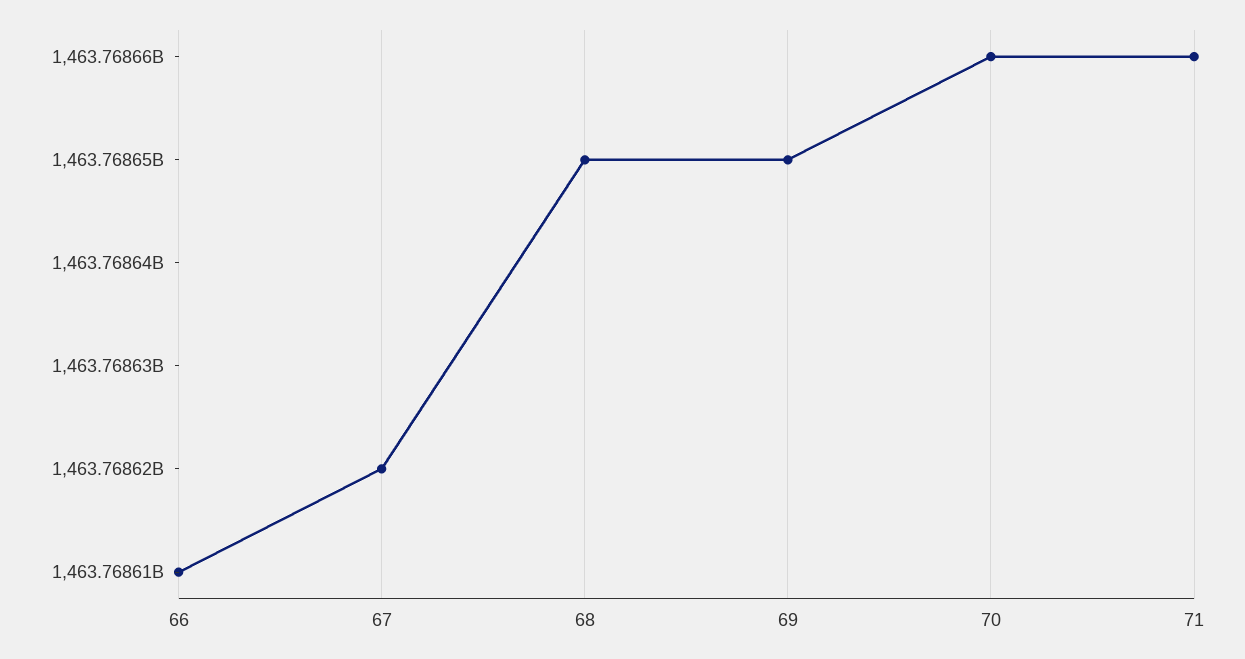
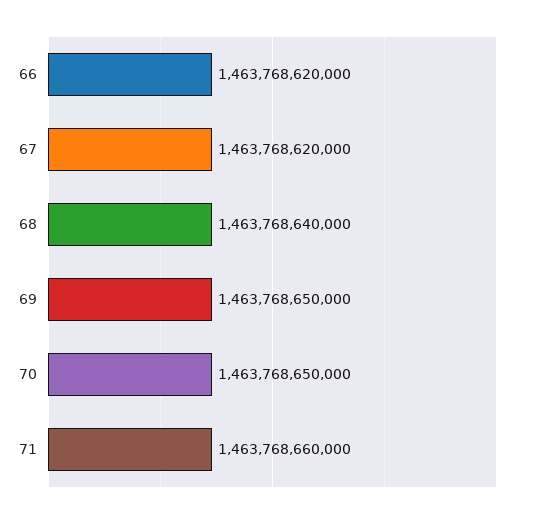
  {
-   "66": 1463768610000,
+   "66": 1463768620000,
    "67": 1463768620000,
-   "68": 1463768650000,
+   "68": 1463768640000,
    "69": 1463768650000,
-   "70": 1463768660000,
+   "70": 1463768650000,
    "71": 1463768660000
  }

